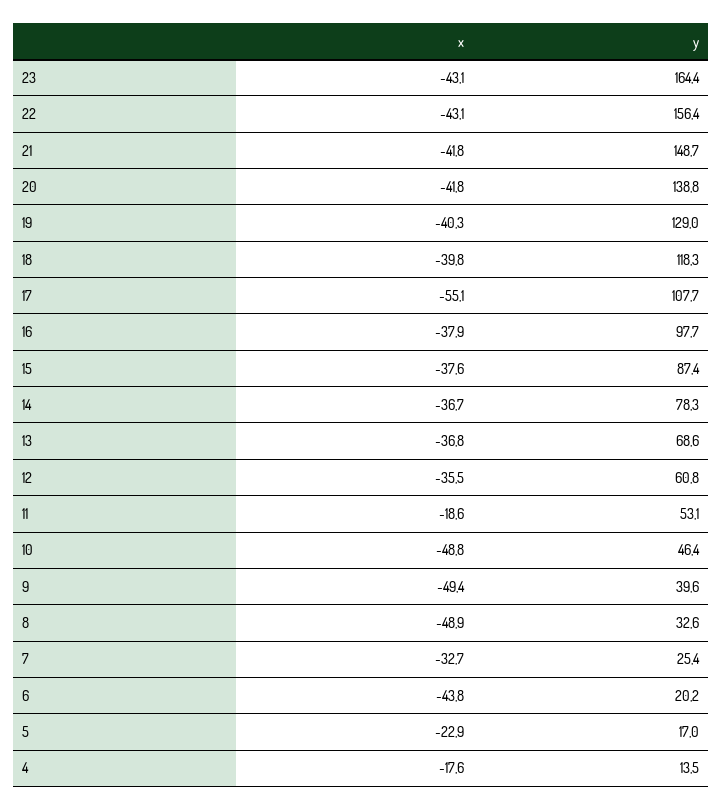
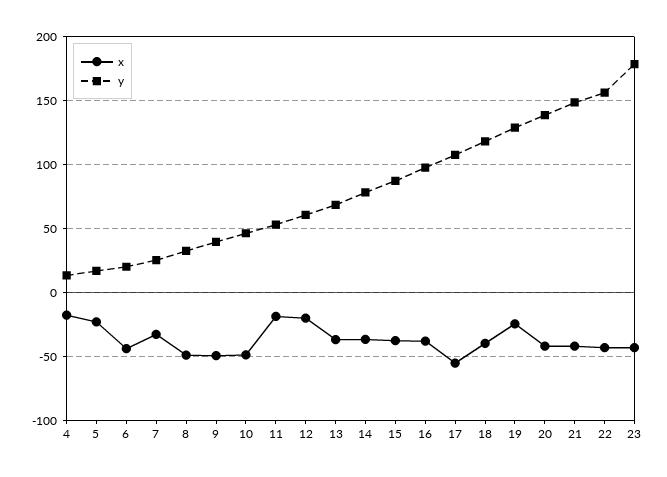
  {
    "x": {
      "23": -43.1,
      "22": -43.1,
      "21": -41.8,
      "20": -41.8,
-     "19": -40.3,
+     "19": -25,
      "18": -39.8,
      "17": -55.1,
      "16": -37.9,
      "15": -37.6,
      "14": -36.7,
      "13": -36.8,
-     "12": -35.5,
+     "12": -20,
      "11": -18.6,
      "10": -48.8,
      "9": -49.4,
      "8": -48.9,
      "7": -32.7,
      "6": -43.8,
      "5": -22.9,
      "4": -17.6
    },
    "y": {
-     "23": 164.4,
+     "23": 180,
      "22": 156.4,
      "21": 148.7,
      "20": 138.8,
      "19": 129,
      "18": 118.3,
      "17": 107.7,
      "16": 97.7,
      "15": 87.4,
      "14": 78.3,
      "13": 68.6,
      "12": 60.8,
      "11": 53.1,
      "10": 46.4,
      "9": 39.6,
      "8": 32.6,
      "7": 25.4,
      "6": 20.2,
      "5": 17,
      "4": 13.5
    }
  }

